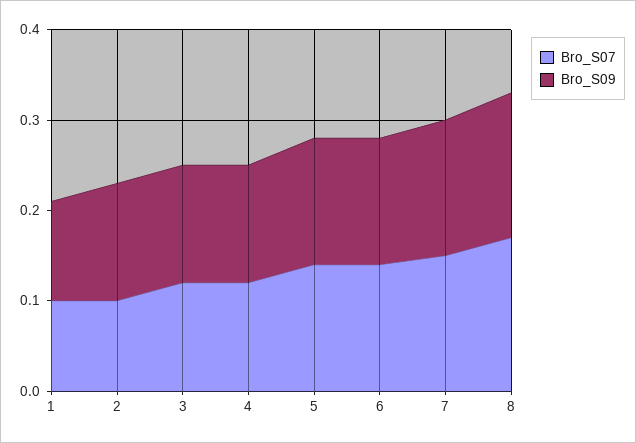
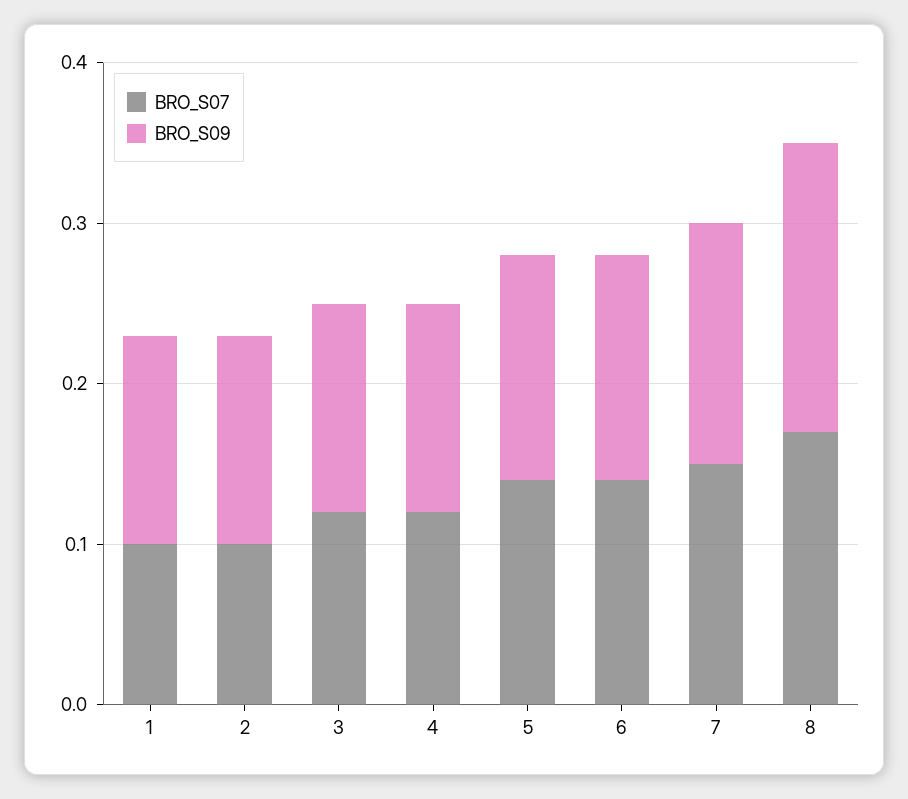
  {
    "Bro_S07": {
      "1": 0.1,
      "2": 0.1,
      "3": 0.12,
      "4": 0.12,
      "5": 0.14,
      "6": 0.14,
      "7": 0.15,
      "8": 0.17
    },
    "Bro_S09": {
-     "1": 0.11,
+     "1": 0.13,
      "2": 0.13,
      "3": 0.13,
      "4": 0.13,
      "5": 0.14,
      "6": 0.14,
      "7": 0.15,
-     "8": 0.16
+     "8": 0.18
    }
  }

